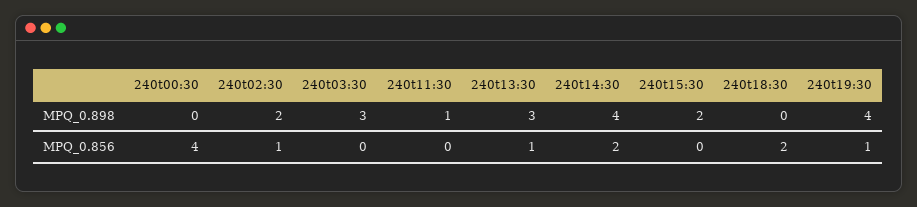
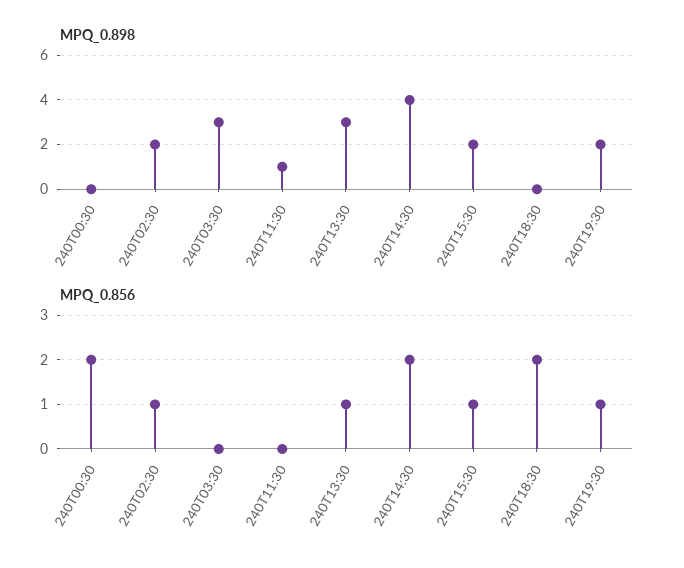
  {
    "MPQ_0.898": {
      "240t00:30": 0,
      "240t02:30": 2,
      "240t03:30": 3,
      "240t11:30": 1,
      "240t13:30": 3,
      "240t14:30": 4,
      "240t15:30": 2,
      "240t18:30": 0,
-     "240t19:30": 4
+     "240t19:30": 2
    },
    "MPQ_0.856": {
-     "240t00:30": 4,
+     "240t00:30": 2,
      "240t02:30": 1,
      "240t03:30": 0,
      "240t11:30": 0,
      "240t13:30": 1,
      "240t14:30": 2,
-     "240t15:30": 0,
+     "240t15:30": 1,
      "240t18:30": 2,
      "240t19:30": 1
    }
  }

